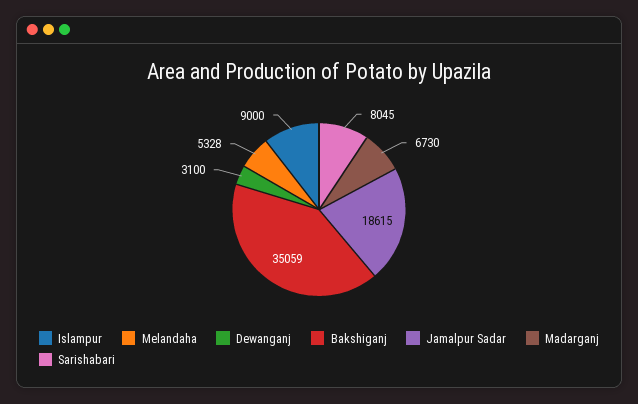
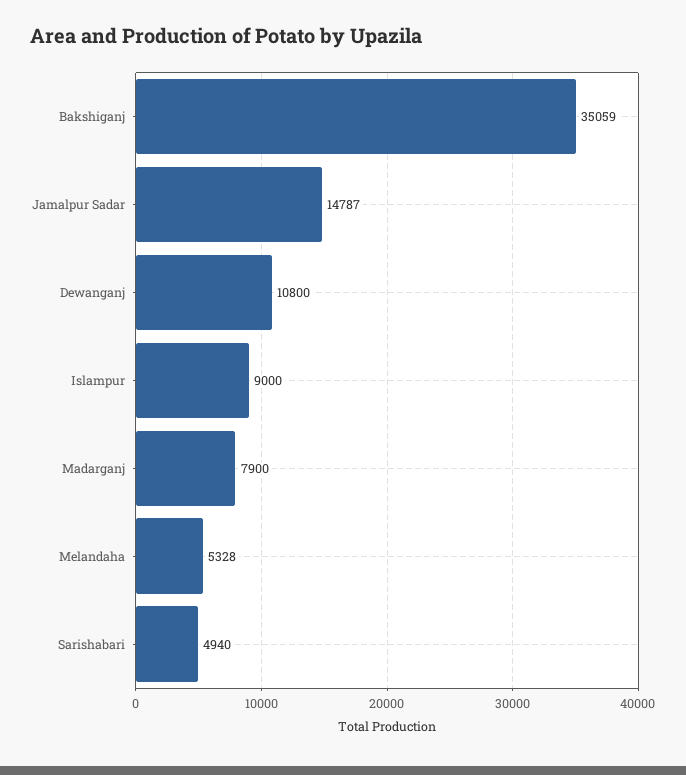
  {
    "Islampur": 9000,
    "Melandaha": 5328,
-   "Dewanganj": 3100,
+   "Dewanganj": 10800,
    "Bakshiganj": 35059,
-   "Jamalpur Sadar": 18615,
+   "Jamalpur Sadar": 14787,
-   "Madarganj": 6730,
+   "Madarganj": 7900,
-   "Sarishabari": 8045
+   "Sarishabari": 4940
  }

